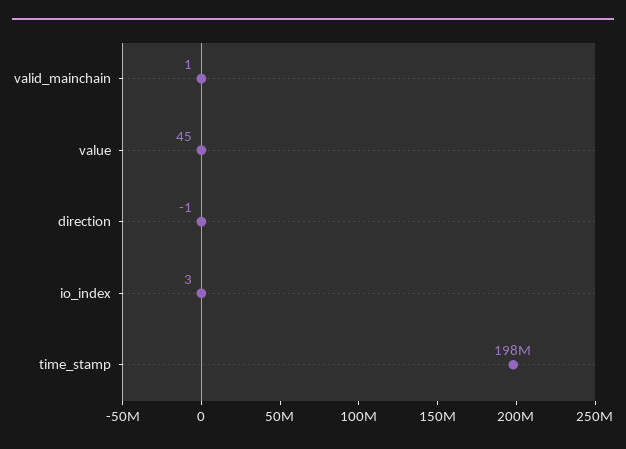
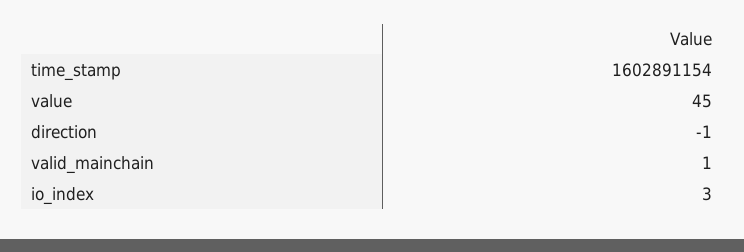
  {
    "valid_mainchain": 1,
    "value": 45,
    "direction": -1,
    "io_index": 3,
-   "time_stamp": 198000000
+   "time_stamp": 1602891154
  }

